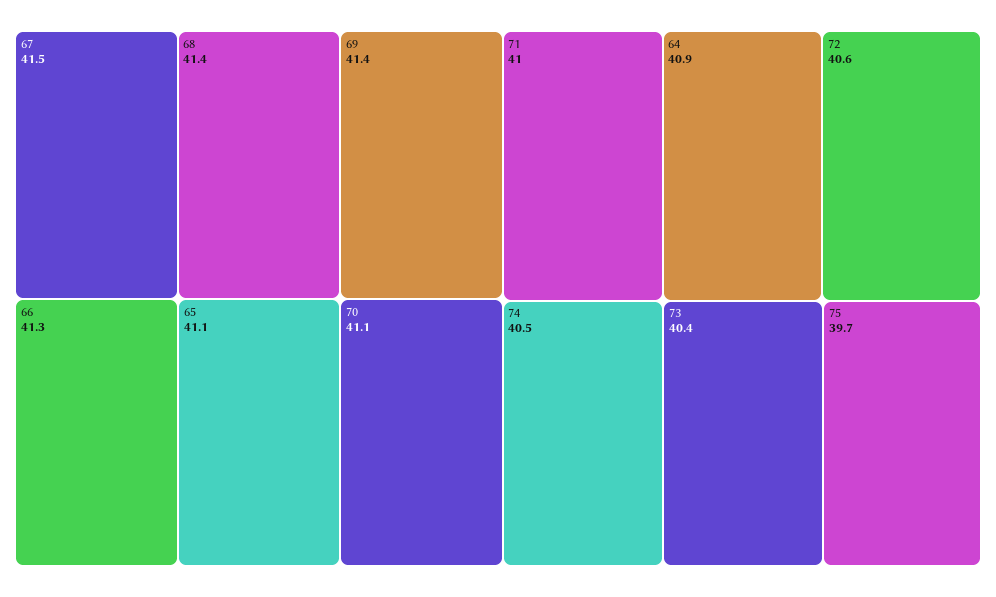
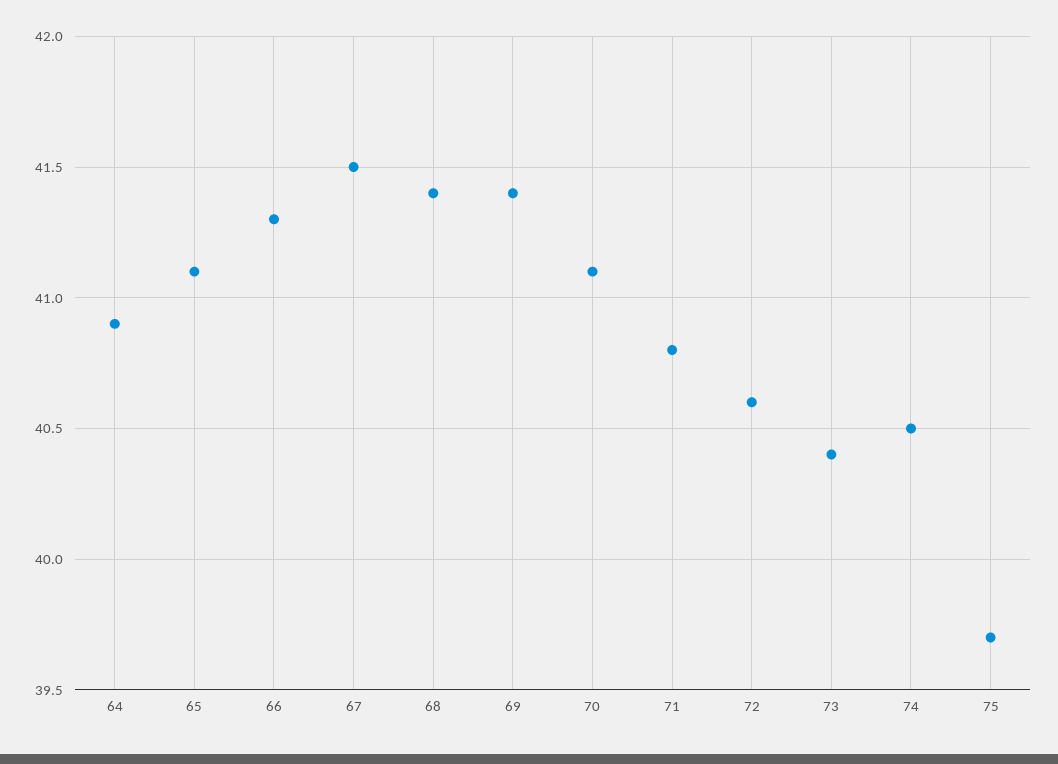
  {
    "67": 41.5,
    "68": 41.4,
    "69": 41.4,
    "66": 41.3,
    "65": 41.1,
    "70": 41.1,
-   "71": 41,
+   "71": 40.8,
    "64": 40.9,
    "72": 40.6,
    "74": 40.5,
    "73": 40.4,
    "75": 39.7
  }

